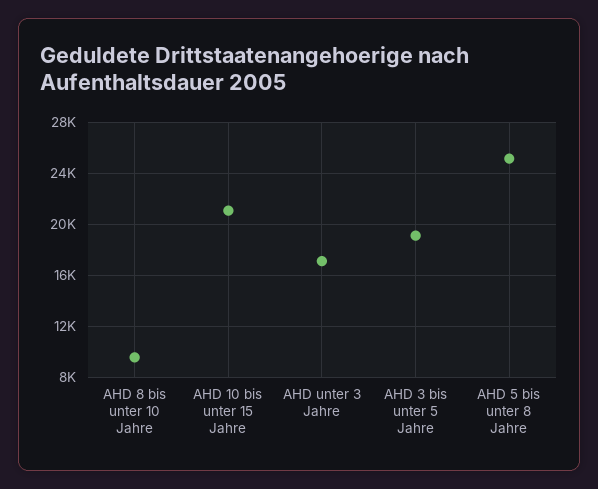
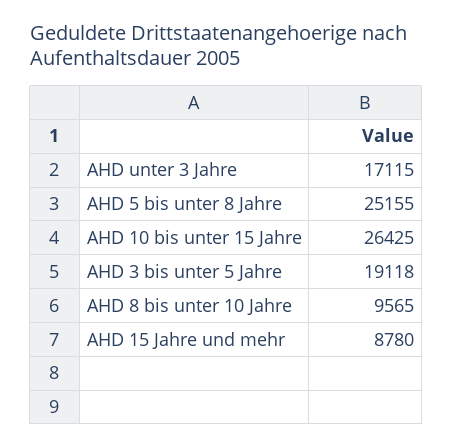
  {
    "AHD 8 bis unter 10 Jahre": 9565,
-   "AHD 10 bis unter 15 Jahre": 21000,
+   "AHD 10 bis unter 15 Jahre": 26425,
    "AHD unter 3 Jahre": 17115,
    "AHD 3 bis unter 5 Jahre": 19118,
-   "AHD 5 bis unter 8 Jahre": 25155
+   "AHD 5 bis unter 8 Jahre": 25155,
+   "AHD 15 Jahre und mehr": 8780
  }

